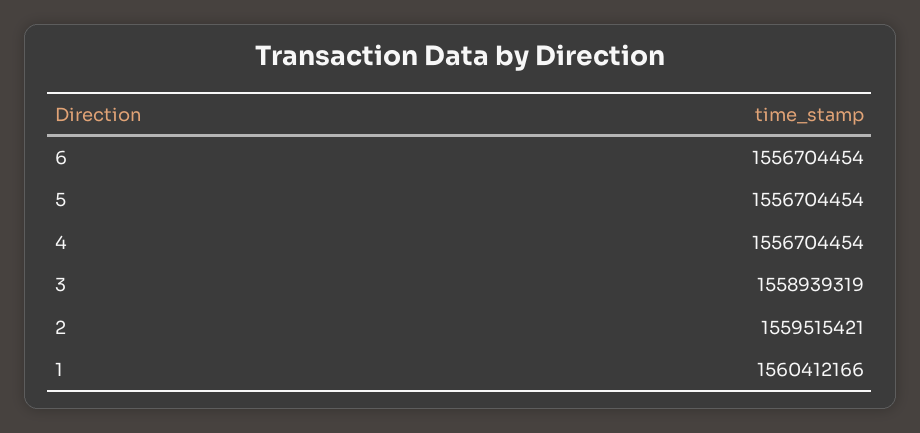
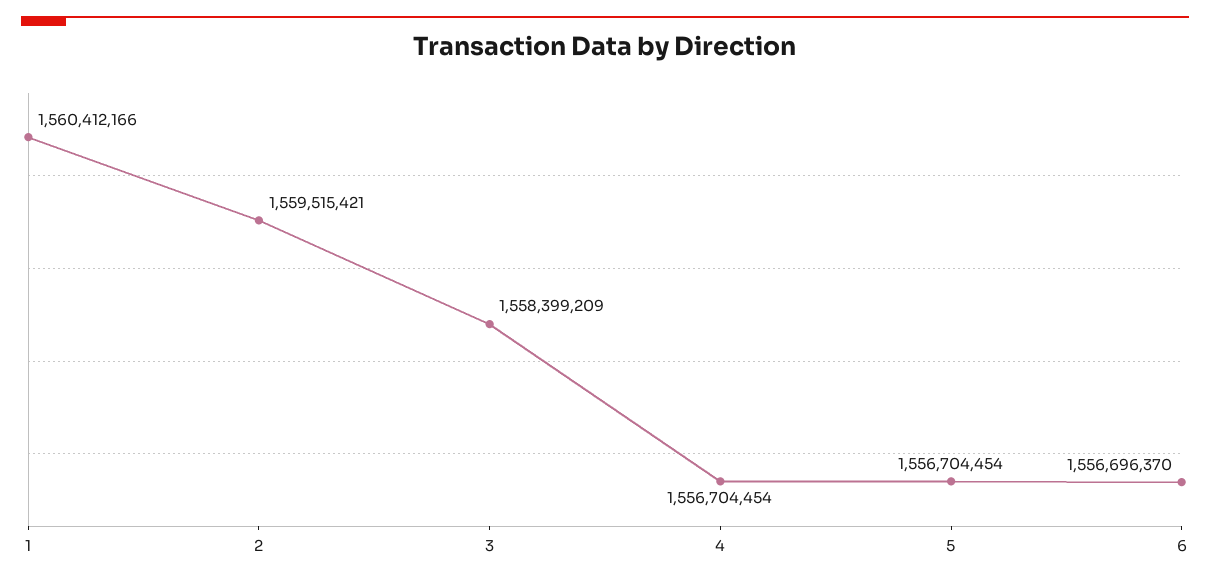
  {
-   "6": 1556704454,
+   "6": 1556696370,
    "5": 1556704454,
    "4": 1556704454,
-   "3": 1558939319,
+   "3": 1558399209,
    "2": 1559515421,
    "1": 1560412166
  }

